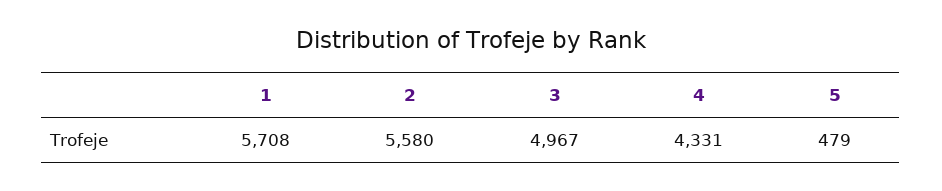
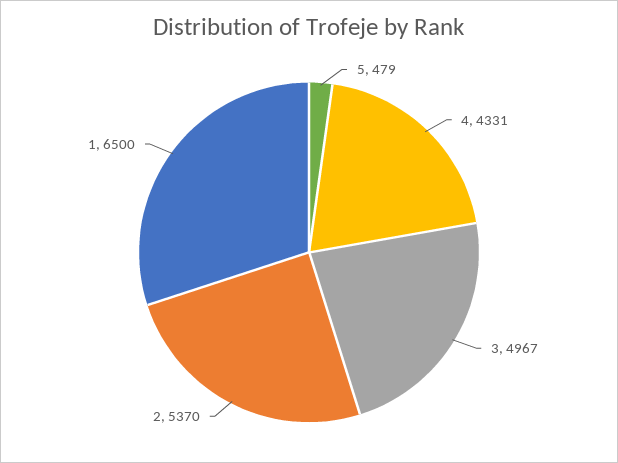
  {
-   "1": 5708,
+   "1": 6500,
-   "2": 5580,
+   "2": 5370,
    "3": 4967,
    "4": 4331,
    "5": 479
  }

